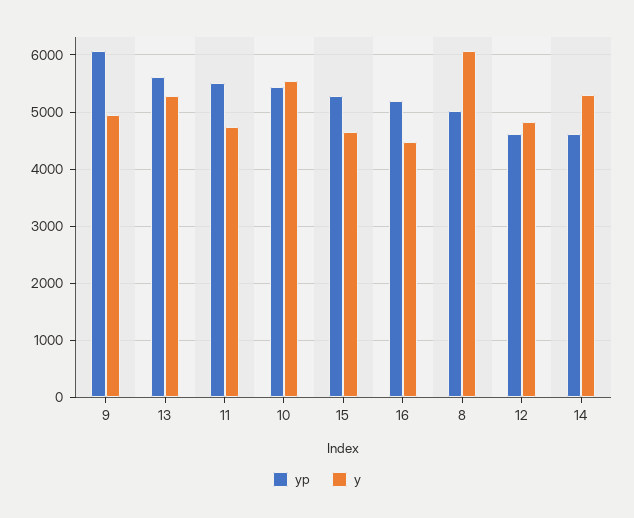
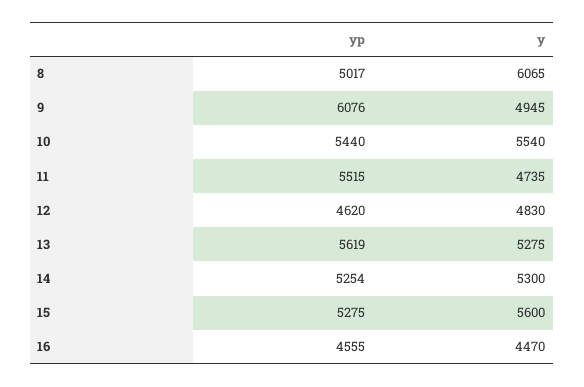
  {
    "yp": {
      "9": 6076,
      "13": 5619,
      "11": 5515,
      "10": 5440,
      "15": 5275,
-     "16": 5200,
+     "16": 4555,
      "8": 5017,
      "12": 4620,
-     "14": 4600
+     "14": 5254
    },
    "y": {
      "9": 4945,
      "13": 5275,
      "11": 4735,
      "10": 5540,
-     "15": 4600,
+     "15": 5600,
      "16": 4470,
      "8": 6065,
      "12": 4830,
      "14": 5300
    }
  }

